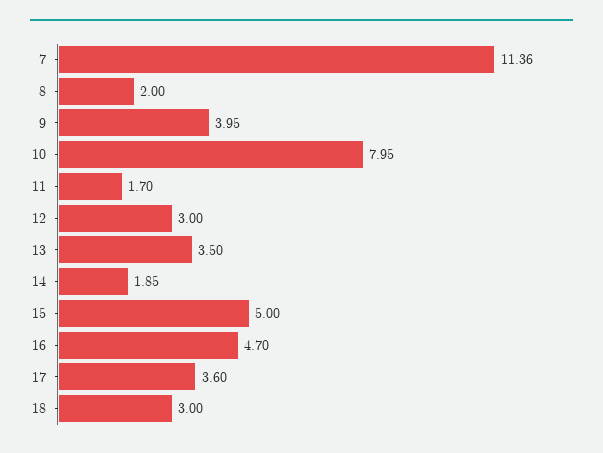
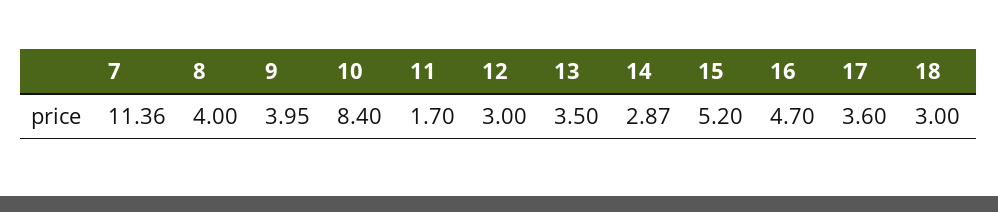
  {
    "7": 11.36,
-   "8": 2,
+   "8": 4,
    "9": 3.95,
-   "10": 7.95,
+   "10": 8.4,
    "11": 1.7,
    "12": 3,
    "13": 3.5,
-   "14": 1.85,
+   "14": 2.87,
-   "15": 5,
+   "15": 5.2,
    "16": 4.7,
    "17": 3.6,
    "18": 3
  }

